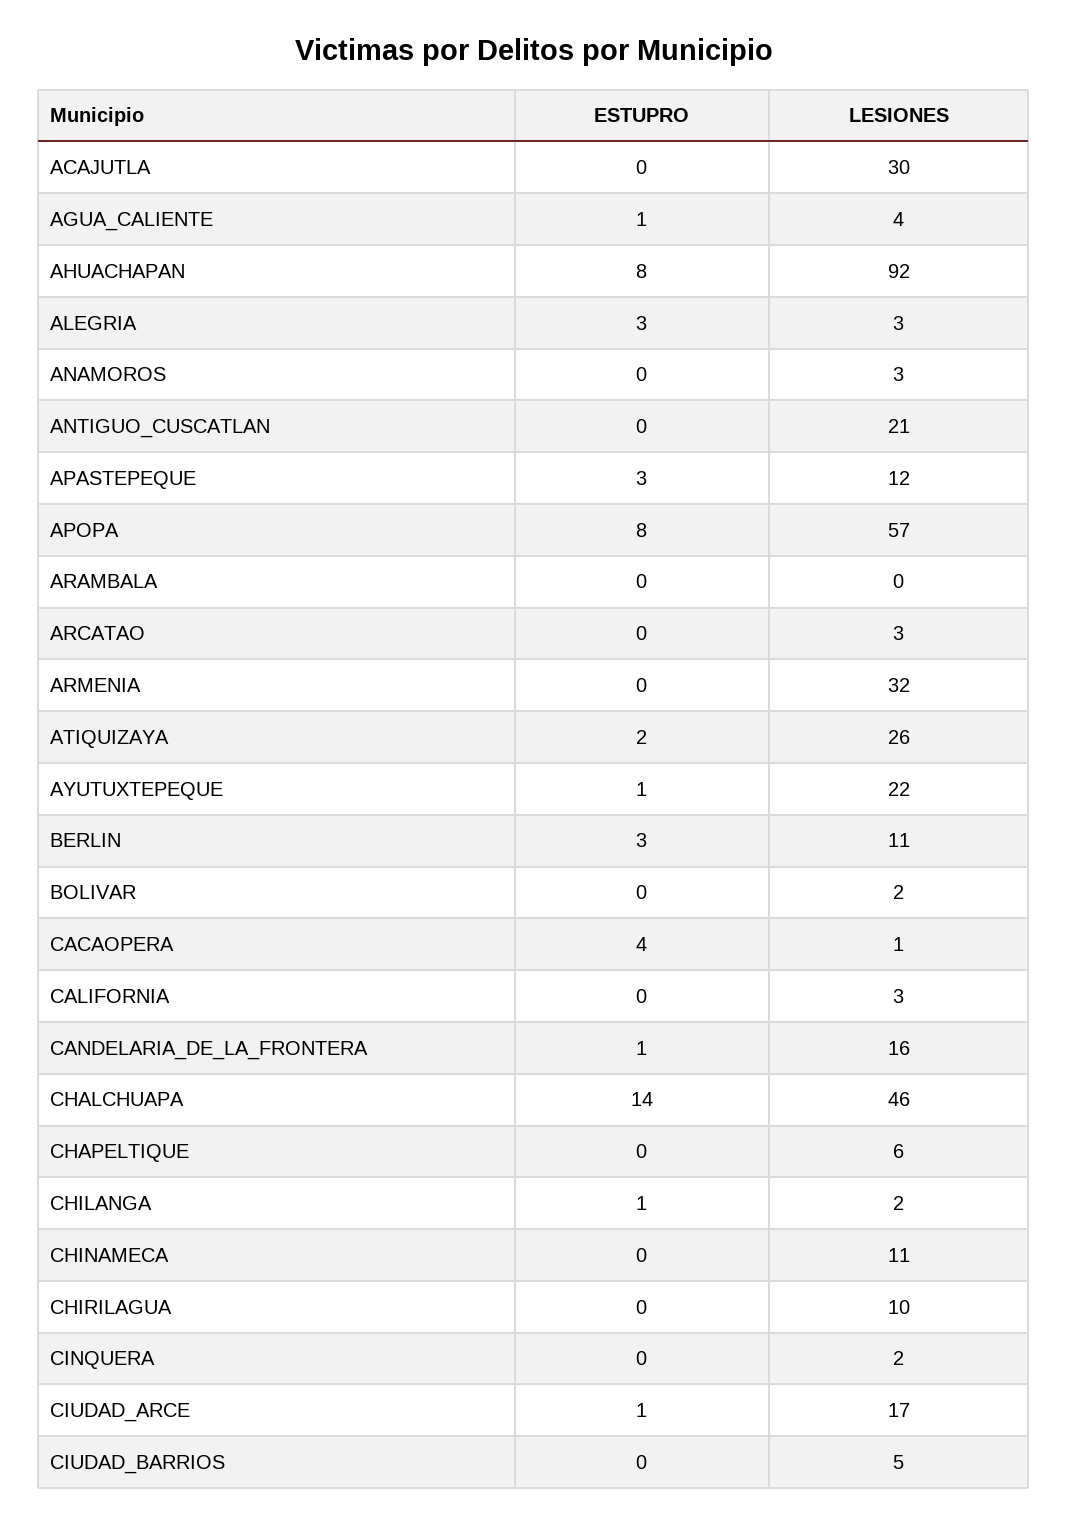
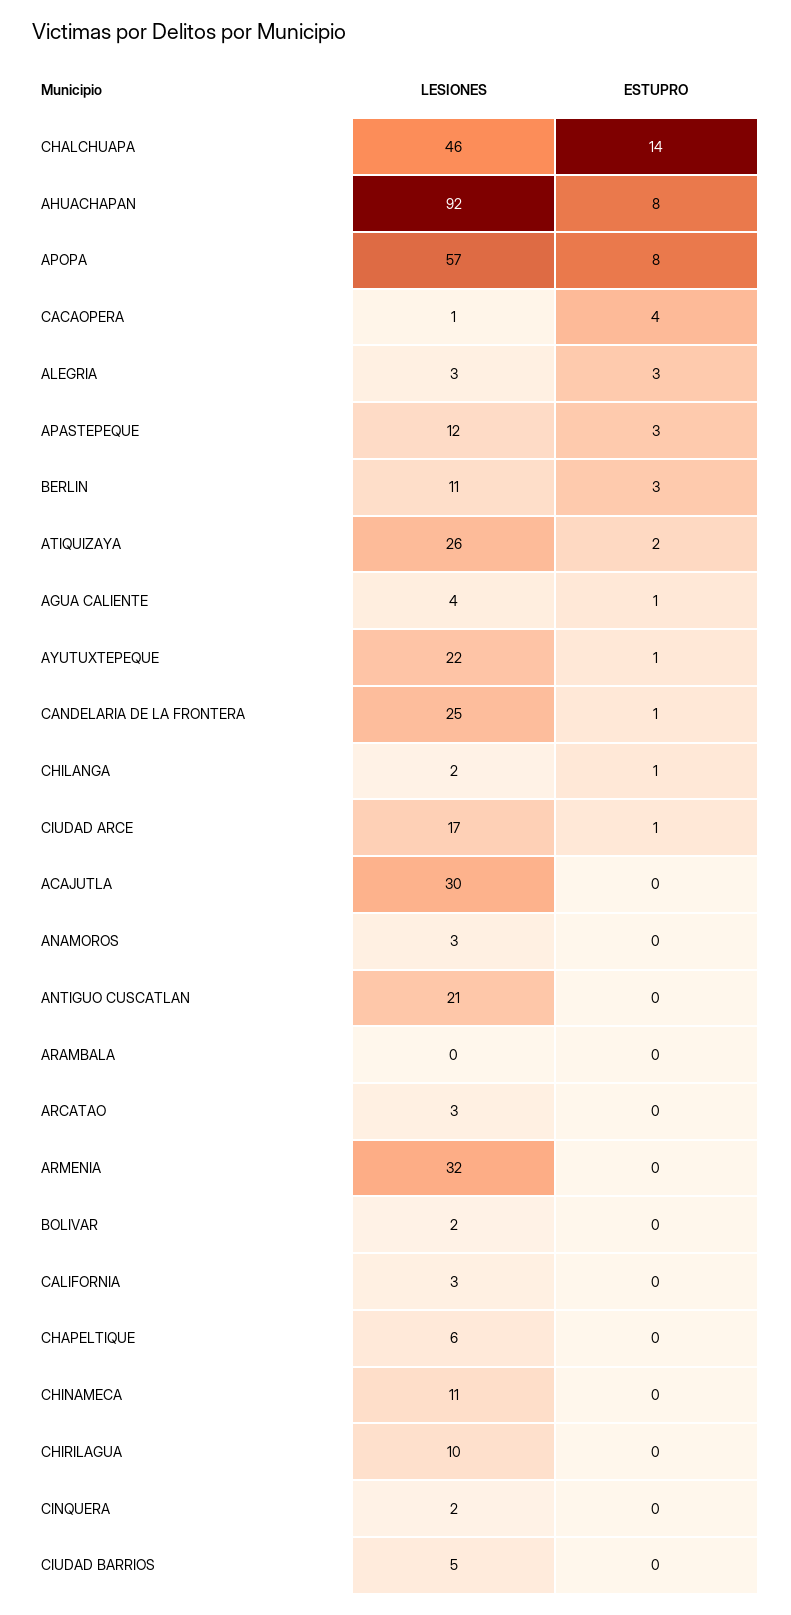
  {
    "ESTUPRO": {
      "ACAJUTLA": 0,
      "AGUA_CALIENTE": 1,
      "AHUACHAPAN": 8,
      "ALEGRIA": 3,
      "ANAMOROS": 0,
      "ANTIGUO_CUSCATLAN": 0,
      "APASTEPEQUE": 3,
      "APOPA": 8,
      "ARAMBALA": 0,
      "ARCATAO": 0,
      "ARMENIA": 0,
      "ATIQUIZAYA": 2,
      "AYUTUXTEPEQUE": 1,
      "BERLIN": 3,
      "BOLIVAR": 0,
      "CACAOPERA": 4,
      "CALIFORNIA": 0,
      "CANDELARIA_DE_LA_FRONTERA": 1,
      "CHALCHUAPA": 14,
      "CHAPELTIQUE": 0,
      "CHILANGA": 1,
      "CHINAMECA": 0,
      "CHIRILAGUA": 0,
      "CINQUERA": 0,
      "CIUDAD_ARCE": 1,
      "CIUDAD_BARRIOS": 0
    },
    "LESIONES": {
      "ACAJUTLA": 30,
      "AGUA_CALIENTE": 4,
      "AHUACHAPAN": 92,
      "ALEGRIA": 3,
      "ANAMOROS": 3,
      "ANTIGUO_CUSCATLAN": 21,
      "APASTEPEQUE": 12,
      "APOPA": 57,
      "ARAMBALA": 0,
      "ARCATAO": 3,
      "ARMENIA": 32,
      "ATIQUIZAYA": 26,
      "AYUTUXTEPEQUE": 22,
      "BERLIN": 11,
      "BOLIVAR": 2,
      "CACAOPERA": 1,
      "CALIFORNIA": 3,
-     "CANDELARIA_DE_LA_FRONTERA": 16,
+     "CANDELARIA_DE_LA_FRONTERA": 25,
      "CHALCHUAPA": 46,
      "CHAPELTIQUE": 6,
      "CHILANGA": 2,
      "CHINAMECA": 11,
      "CHIRILAGUA": 10,
      "CINQUERA": 2,
      "CIUDAD_ARCE": 17,
      "CIUDAD_BARRIOS": 5
    }
  }

